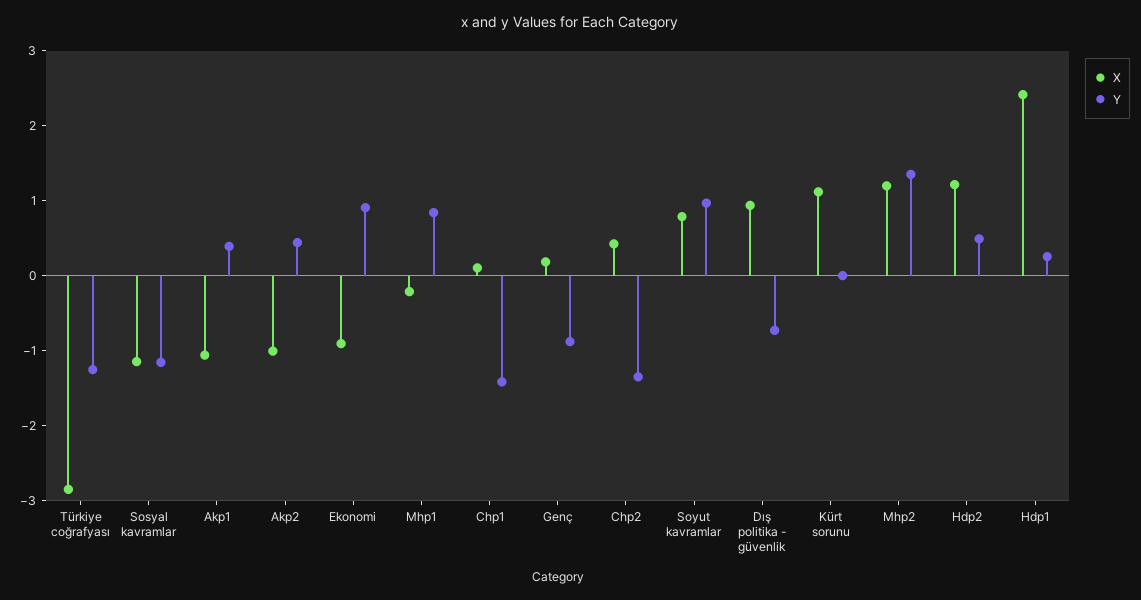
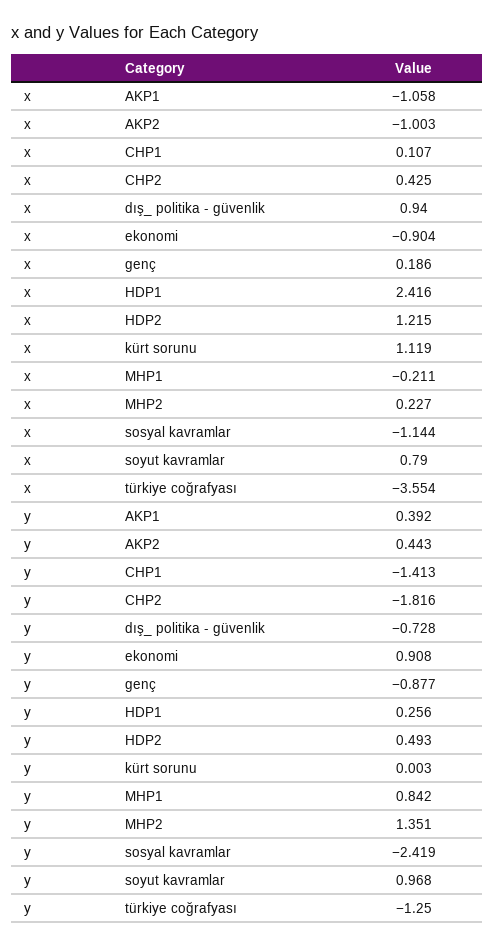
  {
    "X": {
-     "Türkiye coğrafyası": -2.8,
+     "Türkiye coğrafyası": -3.554,
      "Sosyal kavramlar": -1.144,
      "Akp1": -1.058,
      "Akp2": -1.003,
      "Ekonomi": -0.904,
      "Mhp1": -0.211,
      "Chp1": 0.107,
      "Genç": 0.186,
      "Chp2": 0.425,
      "Soyut kavramlar": 0.79,
      "Dış  politika - güvenlik": 0.94,
      "Kürt sorunu": 1.119,
-     "Mhp2": 1.2,
+     "Mhp2": 0.227,
      "Hdp2": 1.215,
      "Hdp1": 2.416
    },
    "Y": {
      "Türkiye coğrafyası": -1.25,
-     "Sosyal kavramlar": -1.2,
+     "Sosyal kavramlar": -2.419,
      "Akp1": 0.392,
      "Akp2": 0.443,
      "Ekonomi": 0.908,
      "Mhp1": 0.842,
      "Chp1": -1.413,
      "Genç": -0.877,
-     "Chp2": -1.4,
+     "Chp2": -1.816,
      "Soyut kavramlar": 0.968,
      "Dış  politika - güvenlik": -0.728,
      "Kürt sorunu": 0.003,
      "Mhp2": 1.351,
      "Hdp2": 0.493,
      "Hdp1": 0.256
    }
  }

